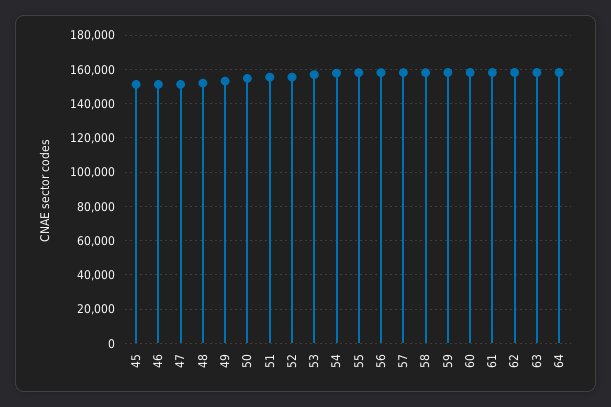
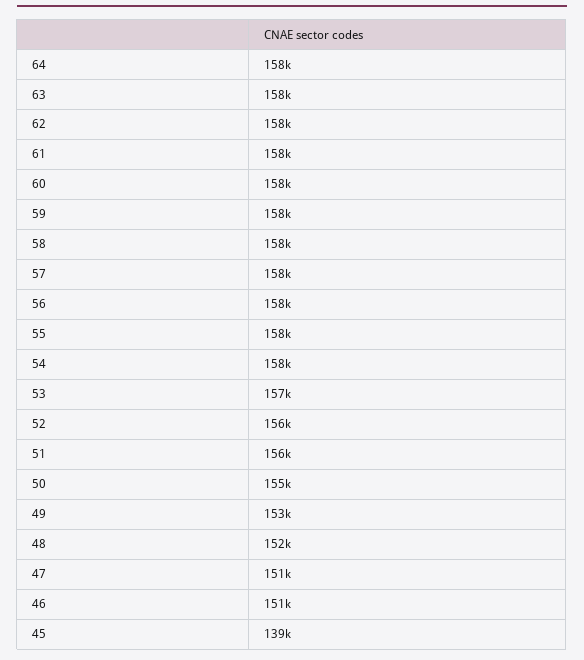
  {
-   "45": 150000,
+   "45": 139000,
    "46": 151000,
    "47": 151000,
    "48": 152000,
    "49": 153000,
    "50": 155000,
    "51": 156000,
    "52": 156000,
    "53": 157000,
    "54": 158000,
    "55": 158000,
    "56": 158000,
    "57": 158000,
    "58": 158000,
    "59": 158000,
    "60": 158000,
    "61": 158000,
    "62": 158000,
    "63": 158000,
    "64": 158000
  }

